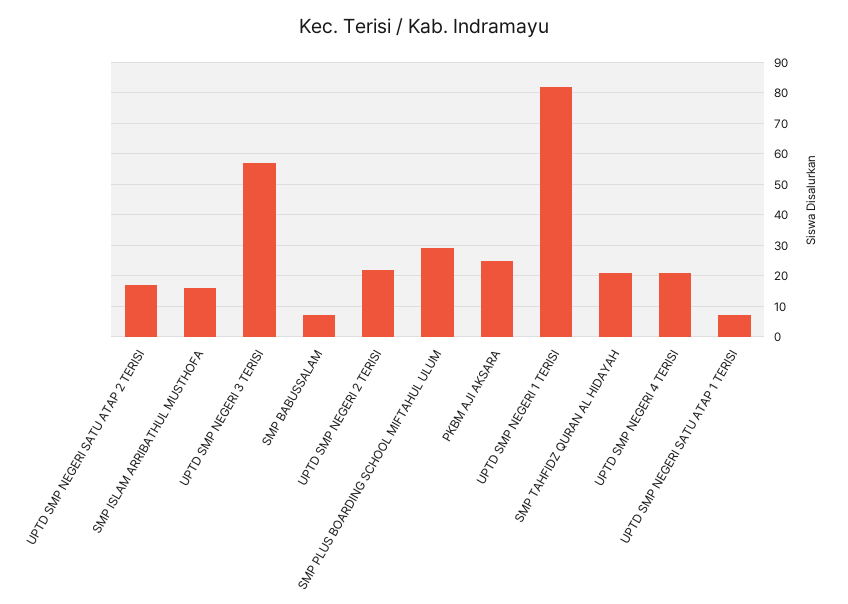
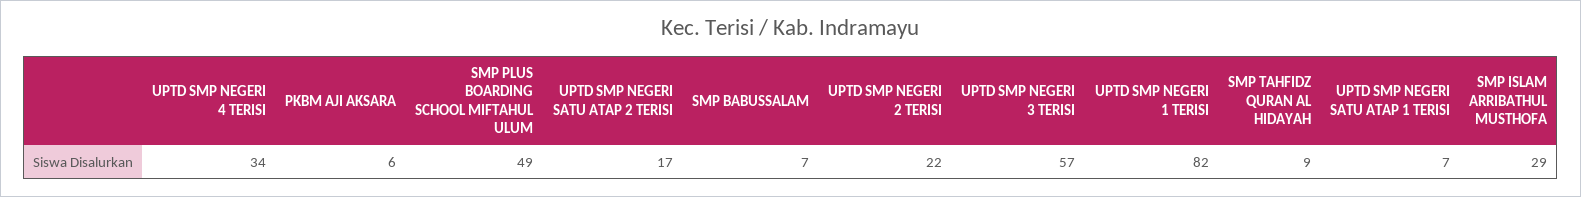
  {
    "UPTD SMP NEGERI SATU ATAP 2 TERISI": 17,
-   "SMP ISLAM ARRIBATHUL MUSTHOFA": 15,
+   "SMP ISLAM ARRIBATHUL MUSTHOFA": 29,
    "UPTD SMP NEGERI 3 TERISI": 57,
    "SMP BABUSSALAM": 7,
    "UPTD SMP NEGERI 2 TERISI": 22,
-   "SMP PLUS BOARDING SCHOOL MIFTAHUL ULUM": 30,
+   "SMP PLUS BOARDING SCHOOL MIFTAHUL ULUM": 49,
-   "PKBM AJI AKSARA": 25,
+   "PKBM AJI AKSARA": 6,
    "UPTD SMP NEGERI 1 TERISI": 82,
-   "SMP TAHFIDZ QURAN AL HIDAYAH": 20,
+   "SMP TAHFIDZ QURAN AL HIDAYAH": 9,
-   "UPTD SMP NEGERI 4 TERISI": 20,
+   "UPTD SMP NEGERI 4 TERISI": 34,
    "UPTD SMP NEGERI SATU ATAP 1 TERISI": 7
  }

